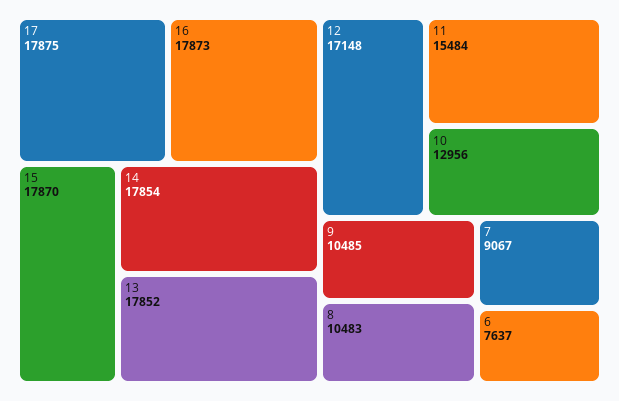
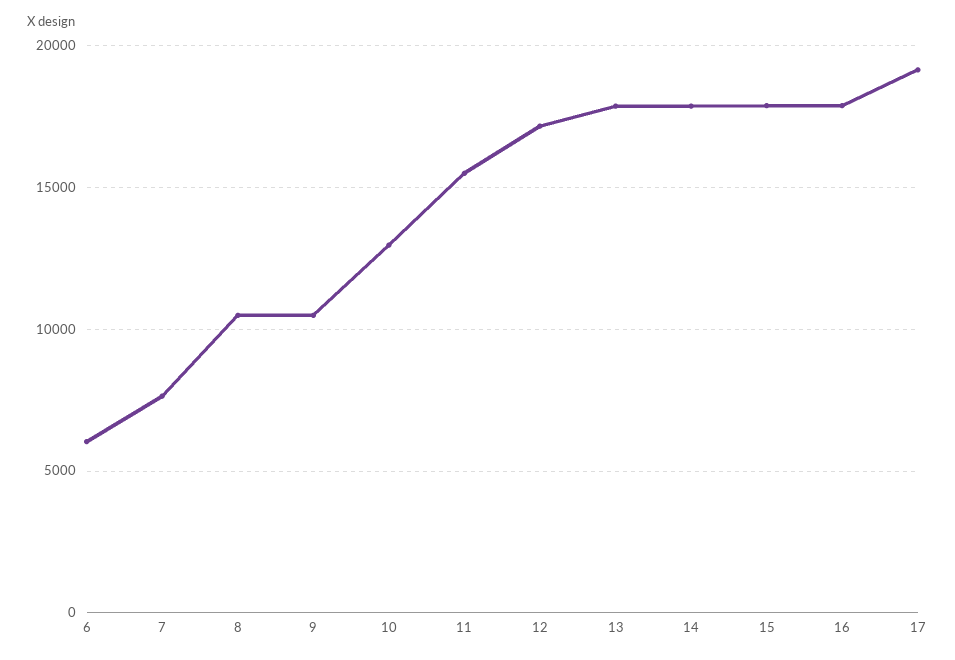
  {
-   "17": 17875,
+   "17": 19000,
    "16": 17873,
    "15": 17870,
    "14": 17854,
    "13": 17852,
    "12": 17148,
    "11": 15484,
    "10": 12956,
    "9": 10485,
    "8": 10483,
-   "7": 9067,
+   "7": 7500,
-   "6": 7637
+   "6": 6000
  }

